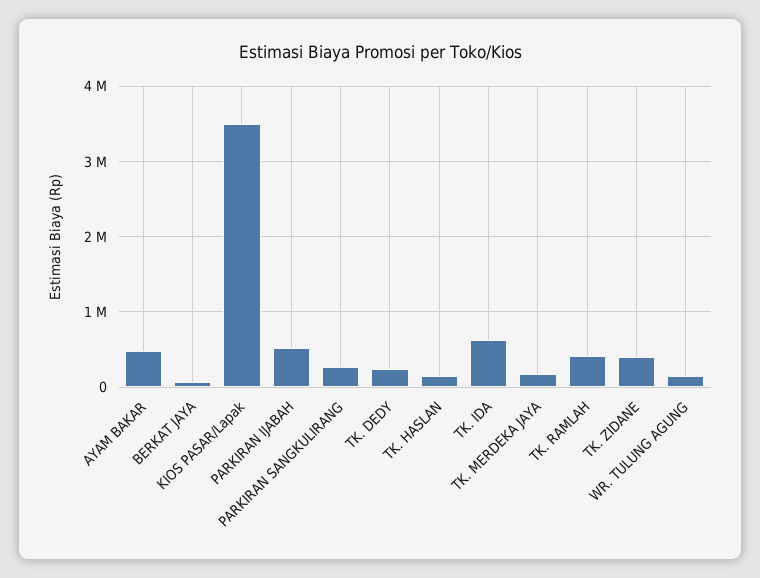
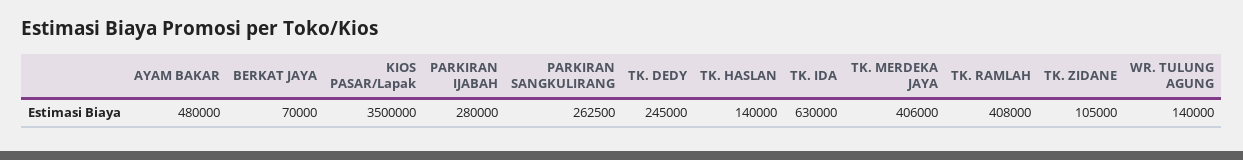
  {
    "AYAM BAKAR": 480000,
    "BERKAT JAYA": 70000,
    "KIOS PASAR/Lapak": 3500000,
-   "PARKIRAN IJABAH": 500000,
+   "PARKIRAN IJABAH": 280000,
    "PARKIRAN SANGKULIRANG": 262500,
    "TK. DEDY": 245000,
    "TK. HASLAN": 140000,
    "TK. IDA": 630000,
-   "TK. MERDEKA JAYA": 200000,
+   "TK. MERDEKA JAYA": 406000,
    "TK. RAMLAH": 408000,
-   "TK. ZIDANE": 400000,
+   "TK. ZIDANE": 105000,
    "WR. TULUNG AGUNG": 140000
  }

